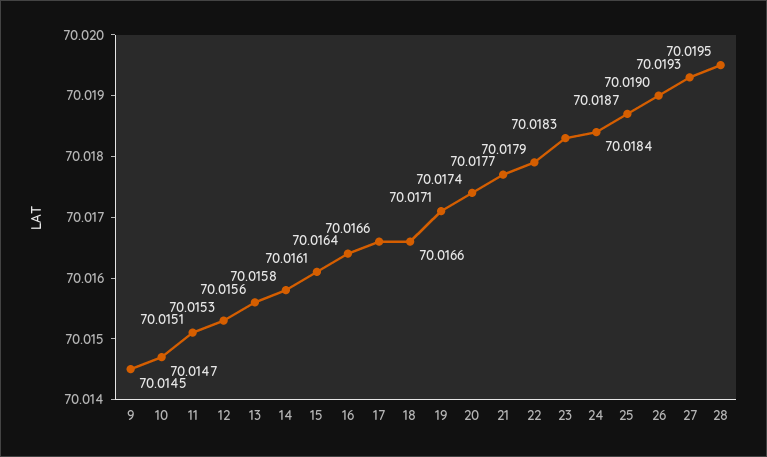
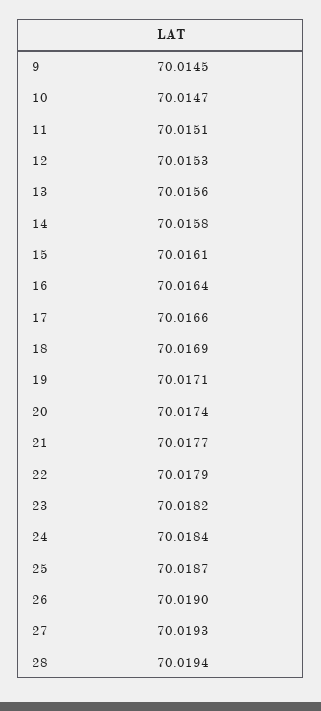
  {
    "9": 70.0145,
    "10": 70.0147,
    "11": 70.0151,
    "12": 70.0153,
    "13": 70.0156,
    "14": 70.0158,
    "15": 70.0161,
    "16": 70.0164,
    "17": 70.0166,
-   "18": 70.0166,
+   "18": 70.0169,
    "19": 70.0171,
    "20": 70.0174,
    "21": 70.0177,
    "22": 70.0179,
-   "23": 70.0183,
+   "23": 70.0182,
    "24": 70.0184,
    "25": 70.0187,
    "26": 70.019,
    "27": 70.0193,
-   "28": 70.0195
+   "28": 70.0194
  }

